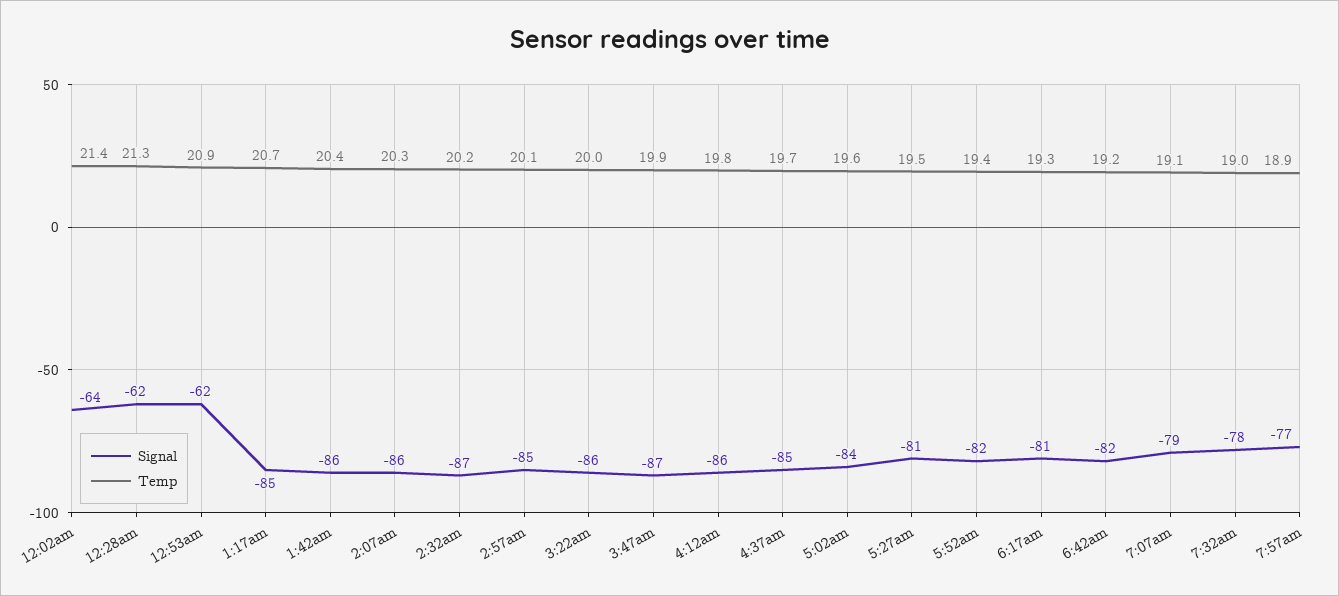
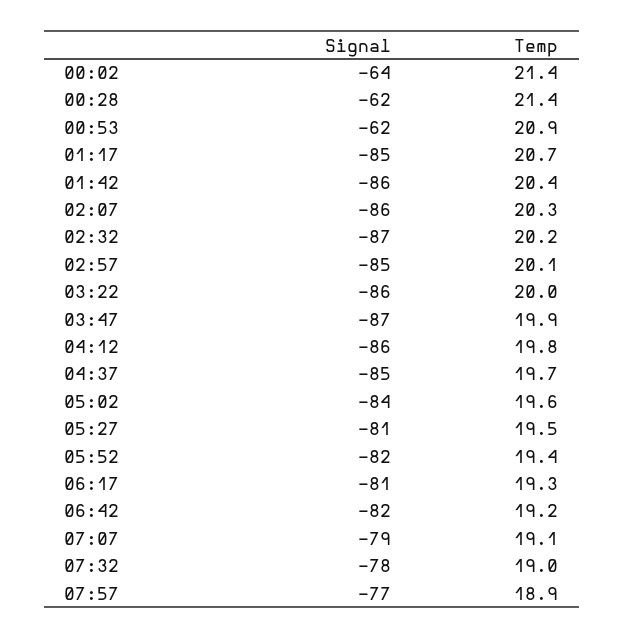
  {
    "Signal": {
      "12:02am": -64,
      "12:28am": -62,
      "12:53am": -62,
      "1:17am": -85,
      "1:42am": -86,
      "2:07am": -86,
      "2:32am": -87,
      "2:57am": -85,
      "3:22am": -86,
      "3:47am": -87,
      "4:12am": -86,
      "4:37am": -85,
      "5:02am": -84,
      "5:27am": -81,
      "5:52am": -82,
      "6:17am": -81,
      "6:42am": -82,
      "7:07am": -79,
      "7:32am": -78,
      "7:57am": -77
    },
    "Temp": {
      "12:02am": 21.4,
-     "12:28am": 21.3,
+     "12:28am": 21.4,
      "12:53am": 20.9,
      "1:17am": 20.7,
      "1:42am": 20.4,
      "2:07am": 20.3,
      "2:32am": 20.2,
      "2:57am": 20.1,
      "3:22am": 20,
      "3:47am": 19.9,
      "4:12am": 19.8,
      "4:37am": 19.7,
      "5:02am": 19.6,
      "5:27am": 19.5,
      "5:52am": 19.4,
      "6:17am": 19.3,
      "6:42am": 19.2,
      "7:07am": 19.1,
      "7:32am": 19,
      "7:57am": 18.9
    }
  }

